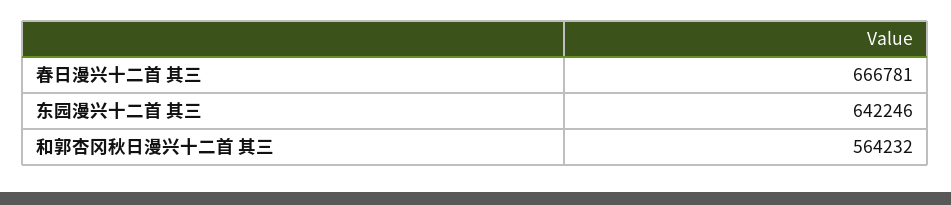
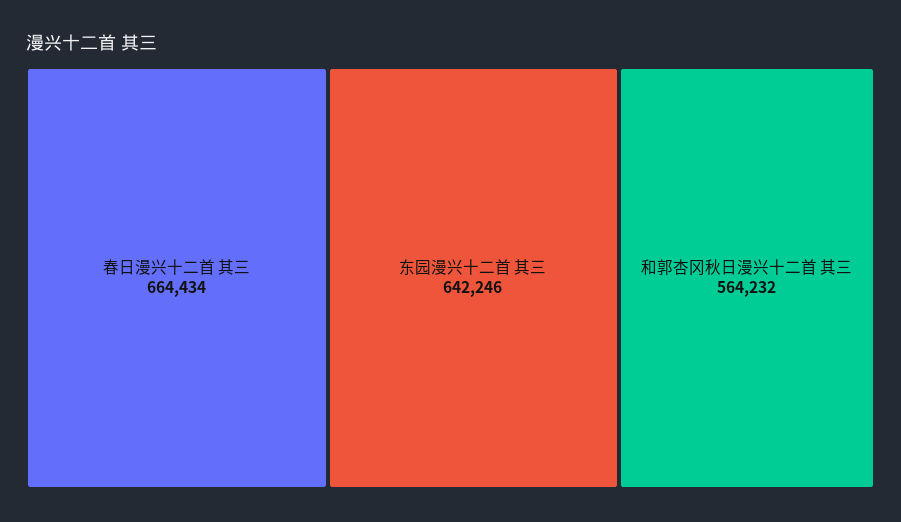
  {
-   "春日漫兴十二首 其三": 666781,
+   "春日漫兴十二首 其三": 664434,
    "东园漫兴十二首 其三": 642246,
    "和郭杏冈秋日漫兴十二首 其三": 564232
  }

